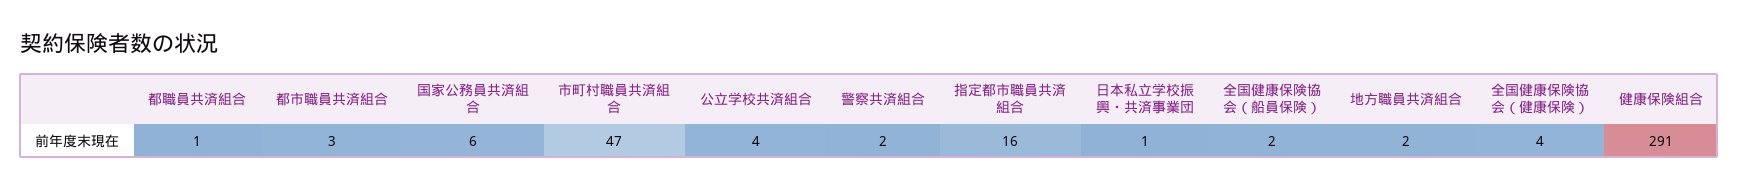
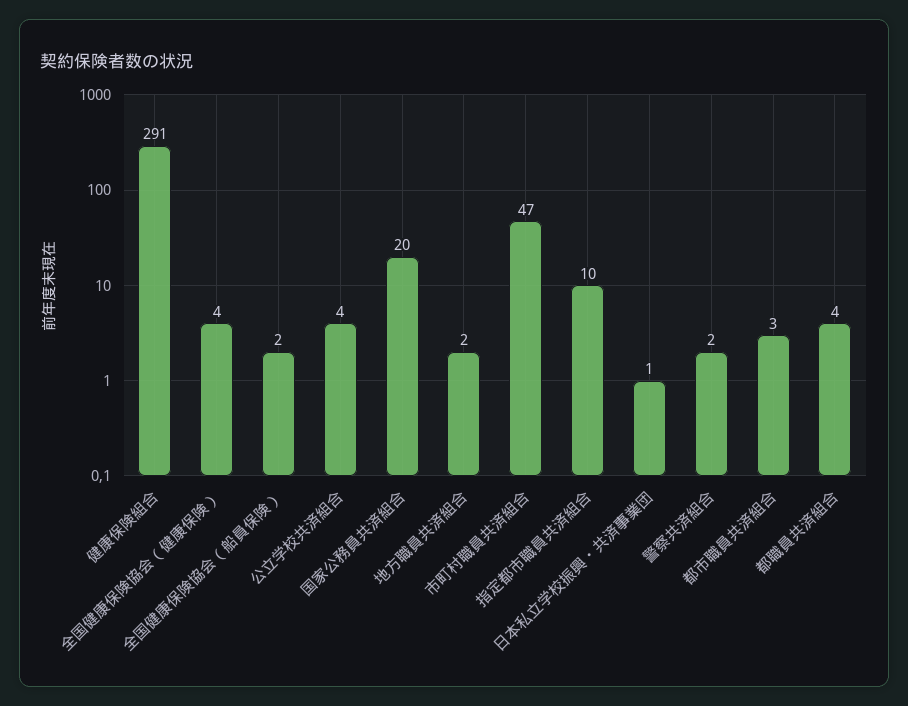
  {
-   "都職員共済組合": 1,
+   "都職員共済組合": 4,
    "都市職員共済組合": 3,
-   "国家公務員共済組合": 6,
+   "国家公務員共済組合": 20,
    "市町村職員共済組合": 47,
    "公立学校共済組合": 4,
    "警察共済組合": 2,
-   "指定都市職員共済組合": 16,
+   "指定都市職員共済組合": 10,
    "日本私立学校振興・共済事業団": 1,
    "全国健康保険協会（船員保険）": 2,
    "地方職員共済組合": 2,
    "全国健康保険協会（健康保険）": 4,
    "健康保険組合": 291
  }

